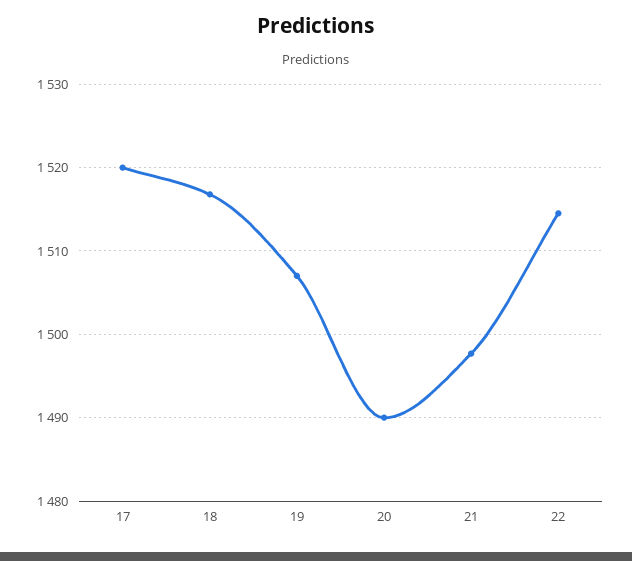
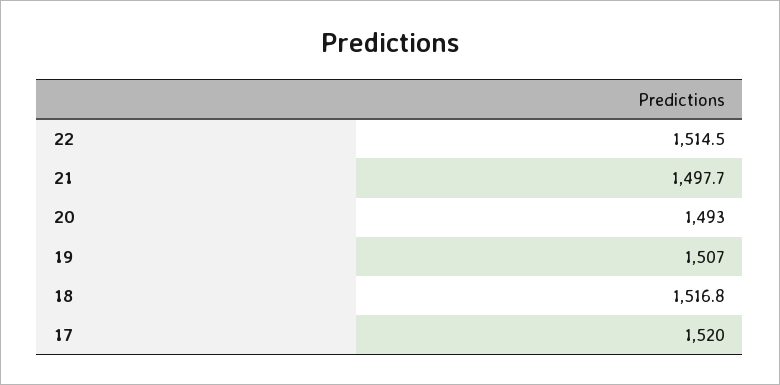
  {
    "17": 1520,
    "18": 1516.8,
    "19": 1507,
-   "20": 1490,
+   "20": 1493,
    "21": 1497.7,
    "22": 1514.5
  }

